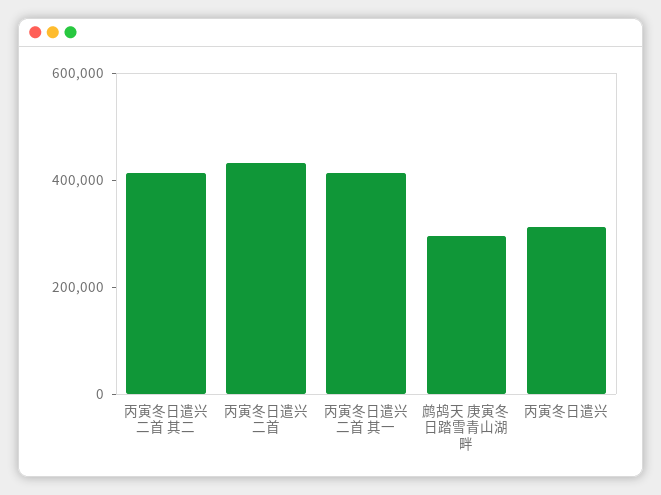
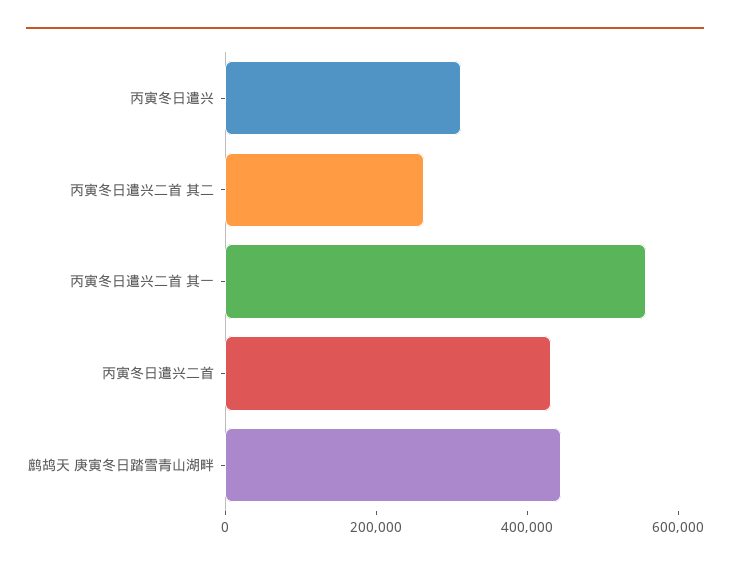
  {
-   "丙寅冬日遣兴二首 其二": 400000,
+   "丙寅冬日遣兴二首 其二": 250000,
    "丙寅冬日遣兴二首": 450000,
-   "丙寅冬日遣兴二首 其一": 400000,
+   "丙寅冬日遣兴二首 其一": 550000,
-   "鹧鸪天 庚寅冬日踏雪青山湖畔": 300000,
+   "鹧鸪天 庚寅冬日踏雪青山湖畔": 450000,
    "丙寅冬日遣兴": 300000
  }

